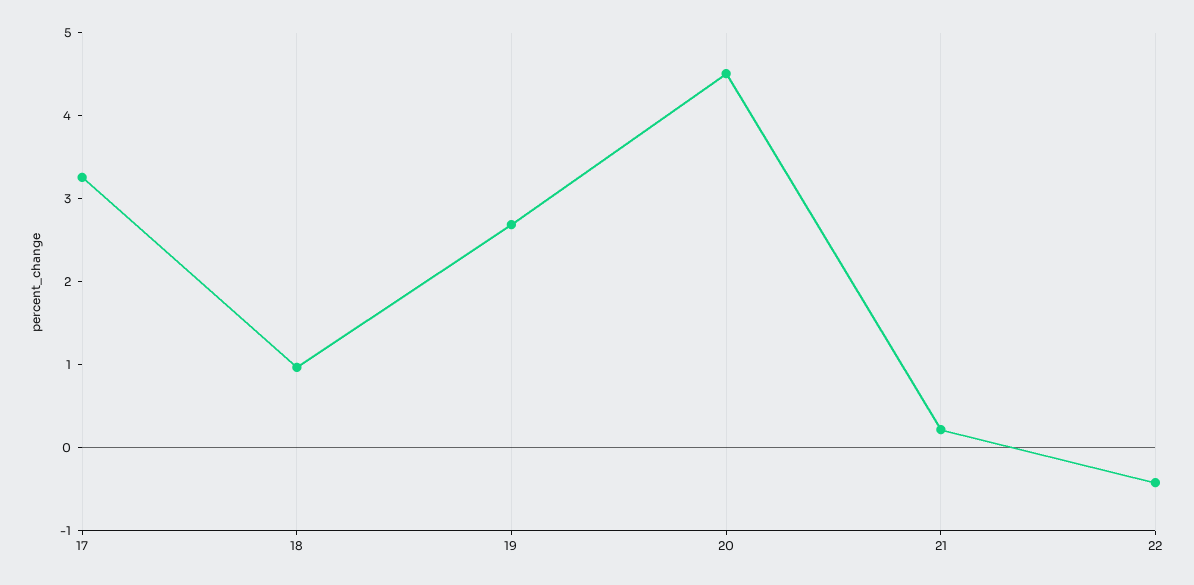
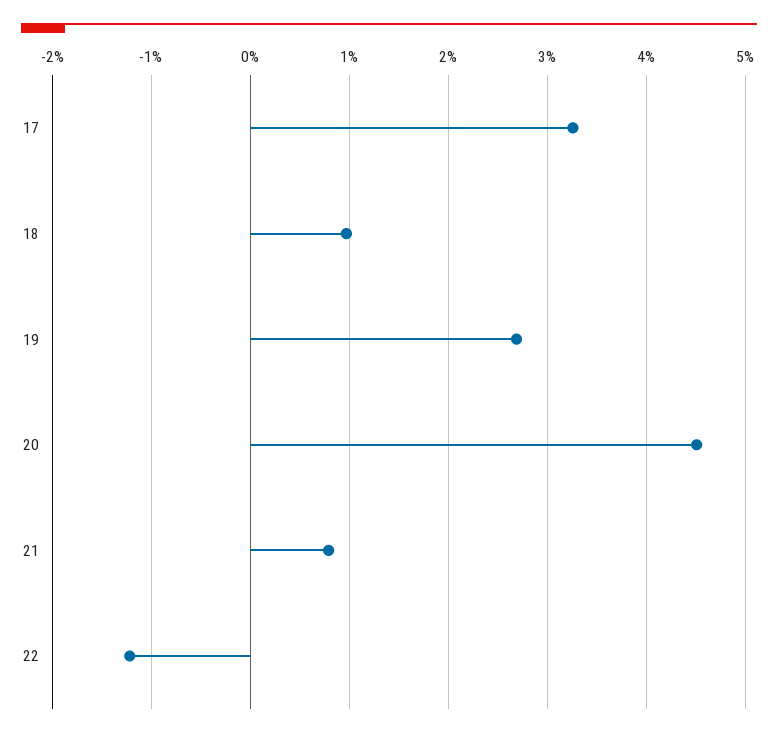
  {
    "17": 3.3,
    "18": 1,
    "19": 2.7,
    "20": 4.5,
-   "21": 0.2,
+   "21": 0.8,
-   "22": -0.4
+   "22": -1.2
  }

